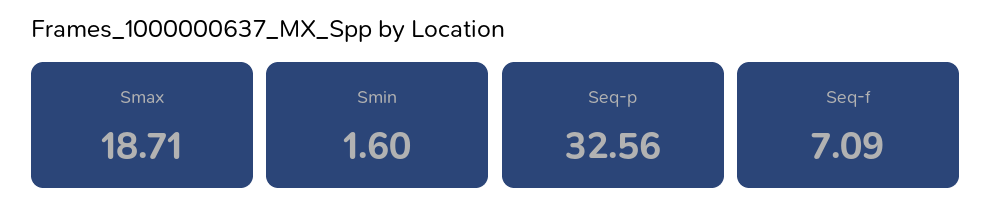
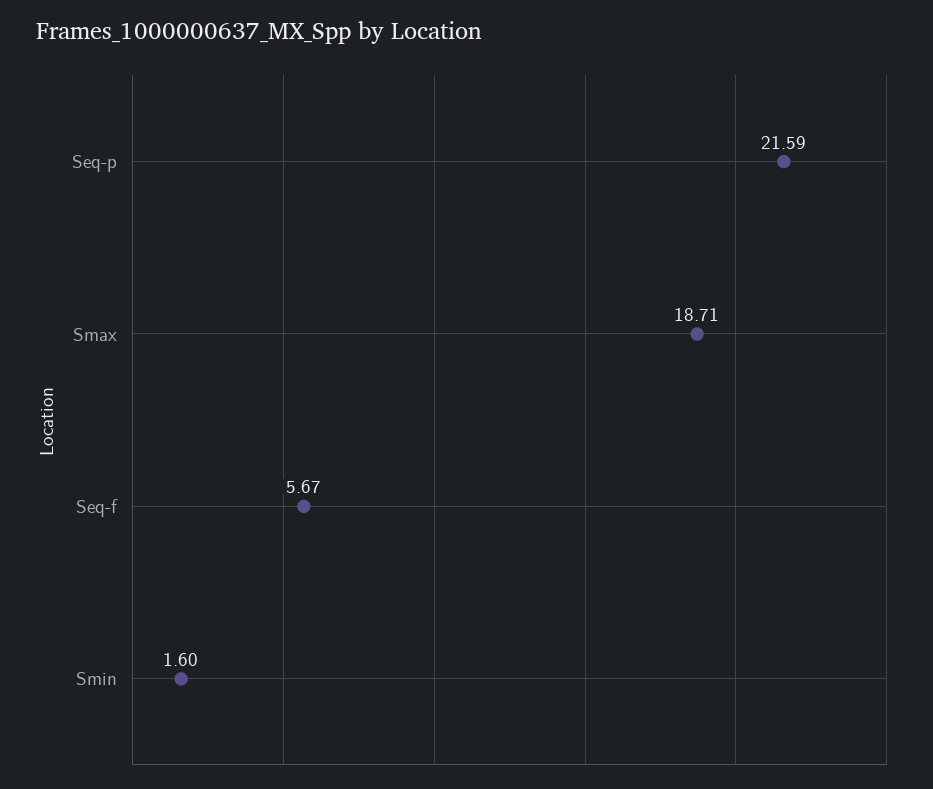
  {
    "Smax": 18.71,
    "Smin": 1.6,
-   "Seq-p": 32.56,
+   "Seq-p": 21.59,
-   "Seq-f": 7.09
+   "Seq-f": 5.67
  }

